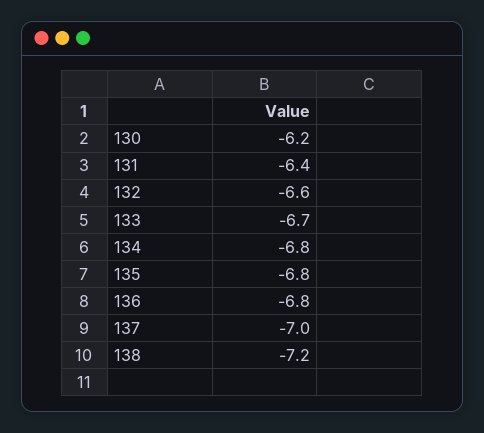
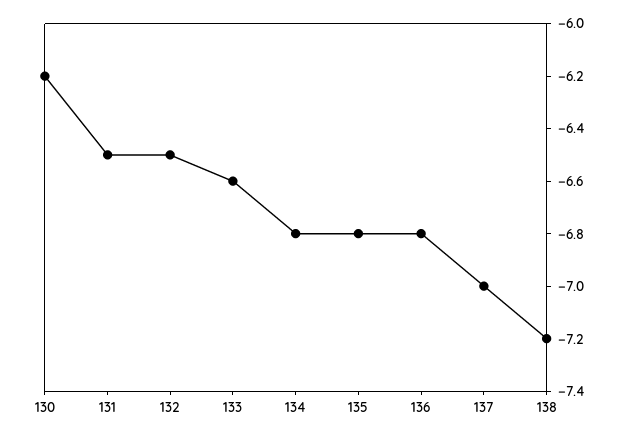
  {
    "130": -6.2,
-   "131": -6.4,
+   "131": -6.5,
-   "132": -6.6,
+   "132": -6.5,
-   "133": -6.7,
+   "133": -6.6,
    "134": -6.8,
    "135": -6.8,
    "136": -6.8,
    "137": -7,
    "138": -7.2
  }

